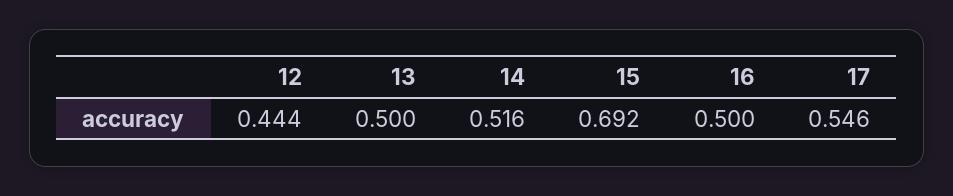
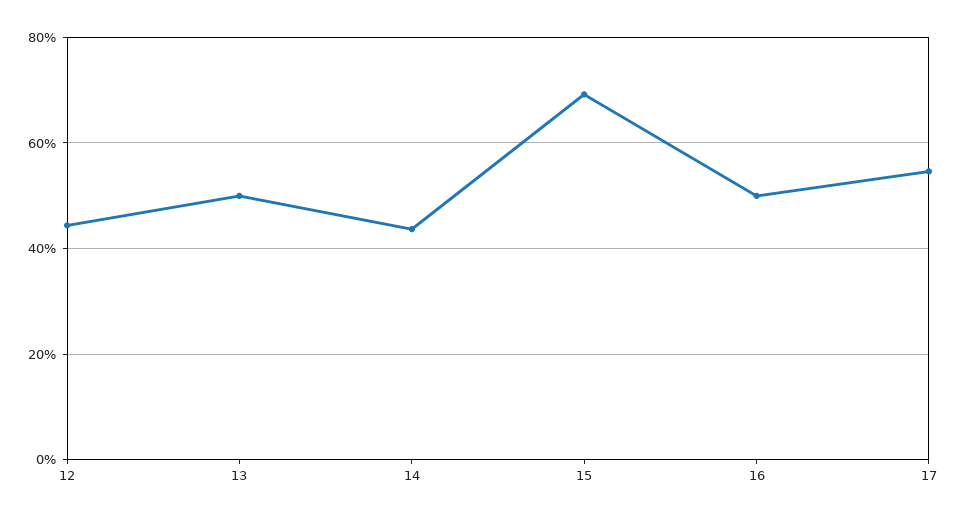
  {
    "12": 0.444,
    "13": 0.5,
-   "14": 0.516,
+   "14": 0.44,
    "15": 0.692,
    "16": 0.5,
    "17": 0.546
  }

